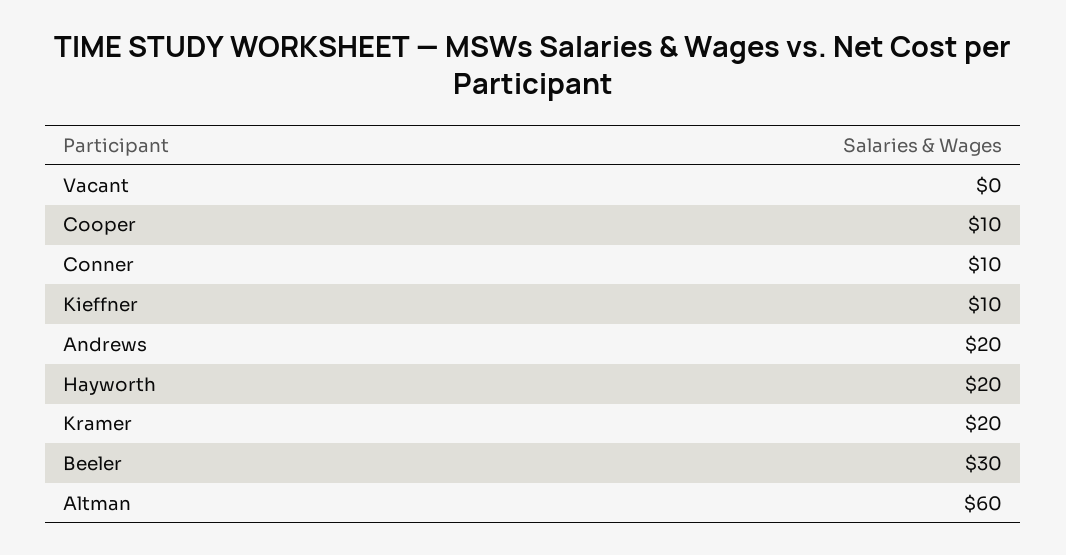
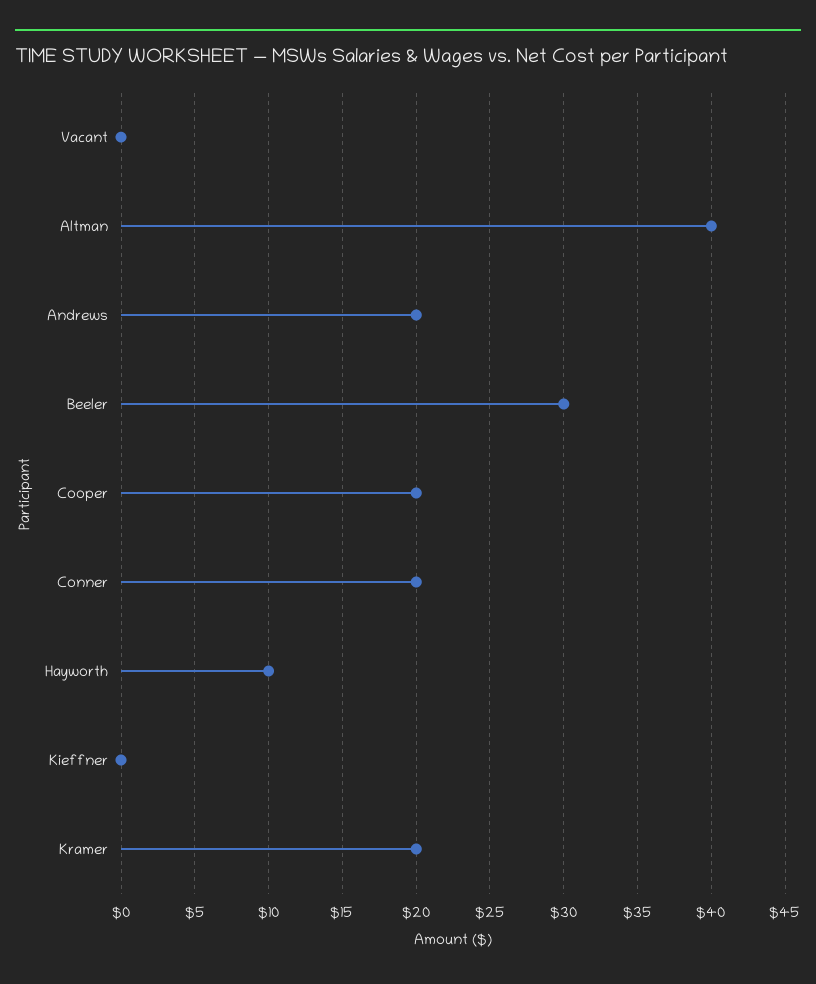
  {
    "Vacant": 0,
-   "Cooper": 10,
+   "Cooper": 20,
-   "Conner": 10,
+   "Conner": 20,
-   "Kieffner": 10,
+   "Kieffner": 0,
    "Andrews": 20,
-   "Hayworth": 20,
+   "Hayworth": 10,
    "Kramer": 20,
    "Beeler": 30,
-   "Altman": 60
+   "Altman": 40
  }

